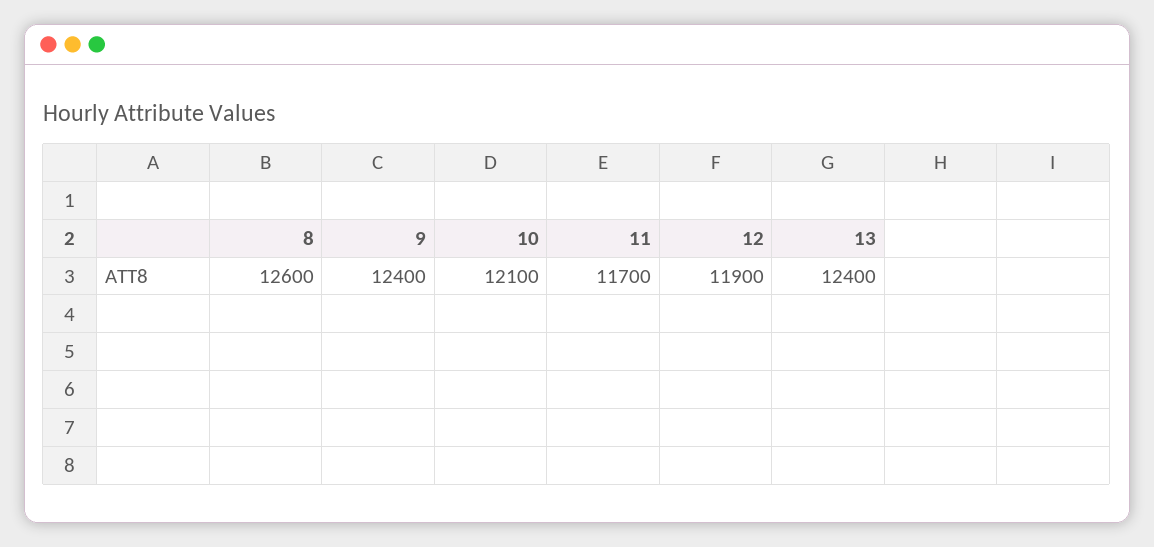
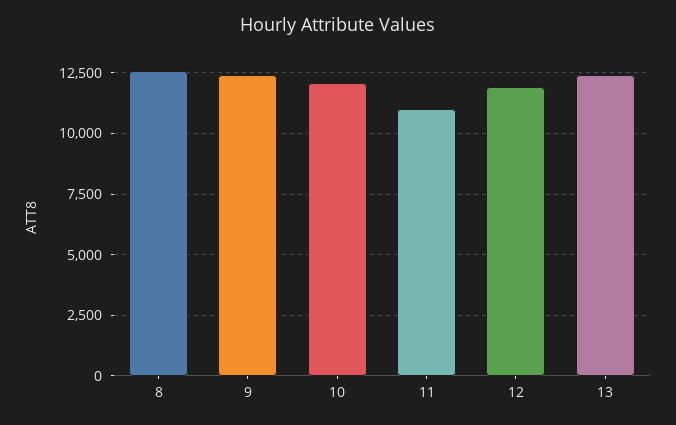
  {
    "8": 12600,
    "9": 12400,
    "10": 12100,
-   "11": 11700,
+   "11": 11000,
    "12": 11900,
    "13": 12400
  }

